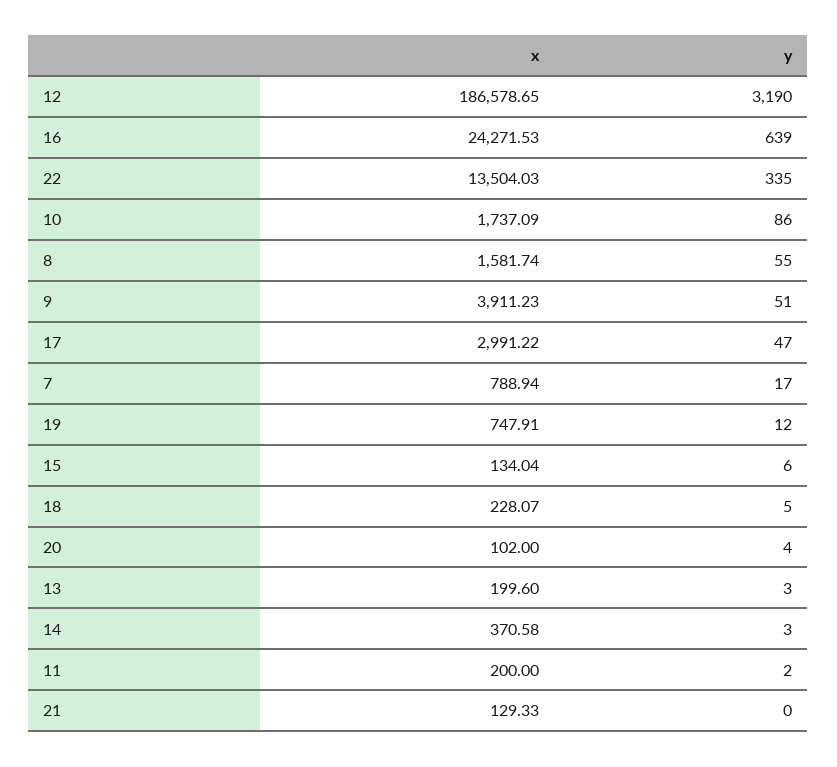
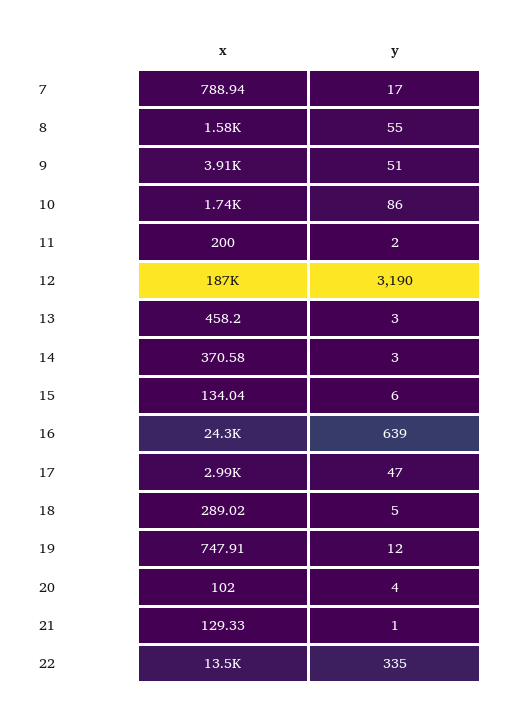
  {
    "x": {
      "12": 186578.65,
      "16": 24271.53,
      "22": 13504.03,
      "10": 1737.09,
      "8": 1581.74,
      "9": 3911.23,
      "17": 2991.22,
      "7": 788.94,
      "19": 747.91,
      "15": 134.04,
-     "18": 228.07,
+     "18": 289.02,
      "20": 102,
-     "13": 199.6,
+     "13": 458.2,
      "14": 370.58,
      "11": 200,
      "21": 129.33
    },
    "y": {
      "12": 3190,
      "16": 639,
      "22": 335,
      "10": 86,
      "8": 55,
      "9": 51,
      "17": 47,
      "7": 17,
      "19": 12,
      "15": 6,
      "18": 5,
      "20": 4,
      "13": 3,
      "14": 3,
      "11": 2,
-     "21": 0
+     "21": 1
    }
  }

